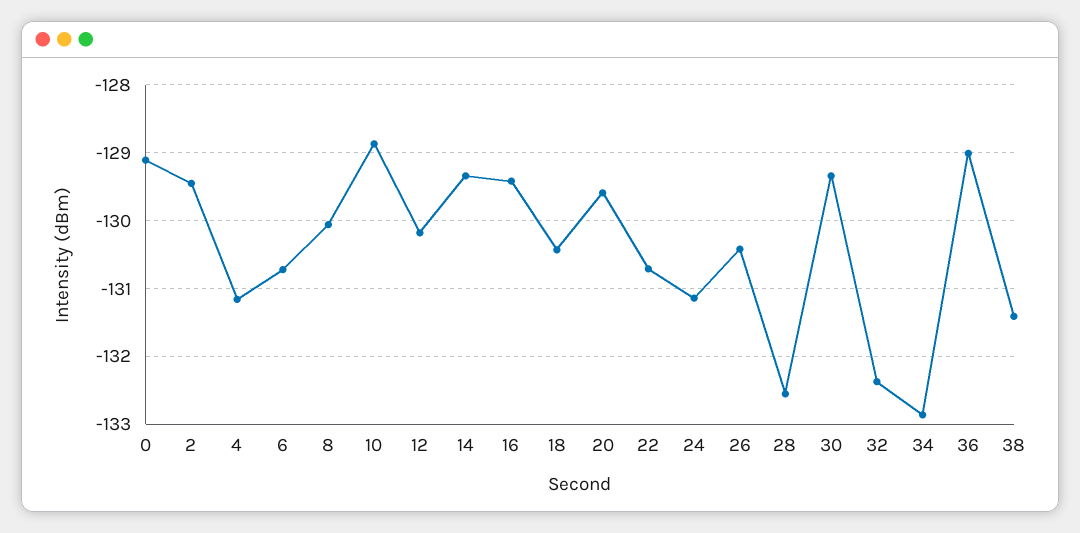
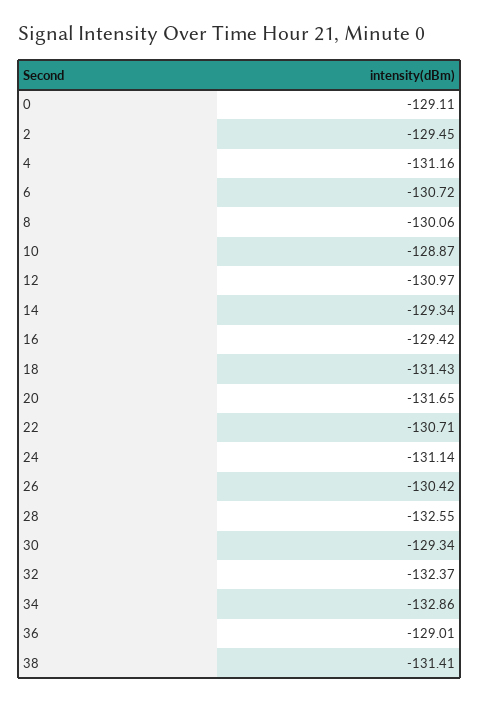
  {
    "0": -129.11,
    "2": -129.45,
    "4": -131.16,
    "6": -130.72,
    "8": -130.06,
    "10": -128.87,
-   "12": -130.2,
+   "12": -130.97,
    "14": -129.34,
    "16": -129.42,
-   "18": -130.4,
+   "18": -131.43,
-   "20": -129.6,
+   "20": -131.65,
    "22": -130.71,
    "24": -131.14,
    "26": -130.42,
    "28": -132.55,
    "30": -129.34,
    "32": -132.37,
    "34": -132.86,
    "36": -129.01,
    "38": -131.41
  }

